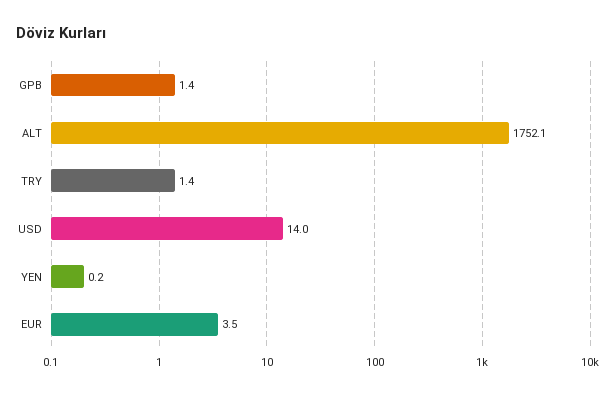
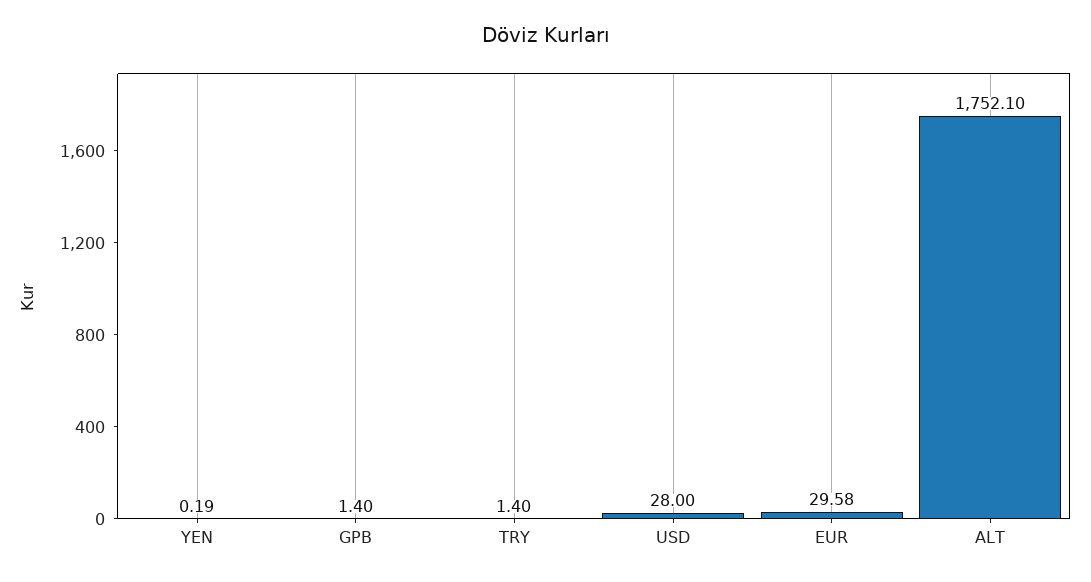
  {
    "GPB": 1.4,
    "ALT": 1752.1,
    "TRY": 1.4,
-   "USD": 14,
+   "USD": 28,
    "YEN": 0.19,
-   "EUR": 3.5
+   "EUR": 29.58
  }

